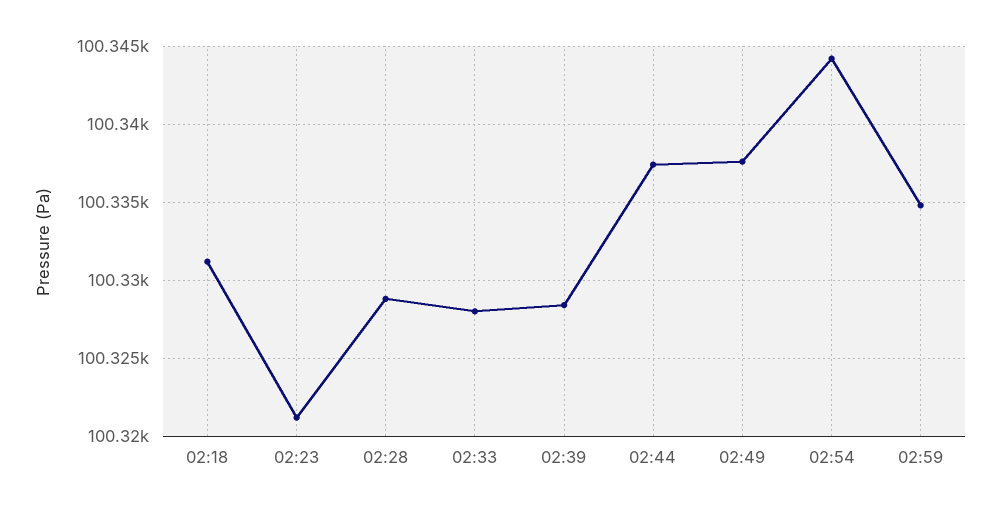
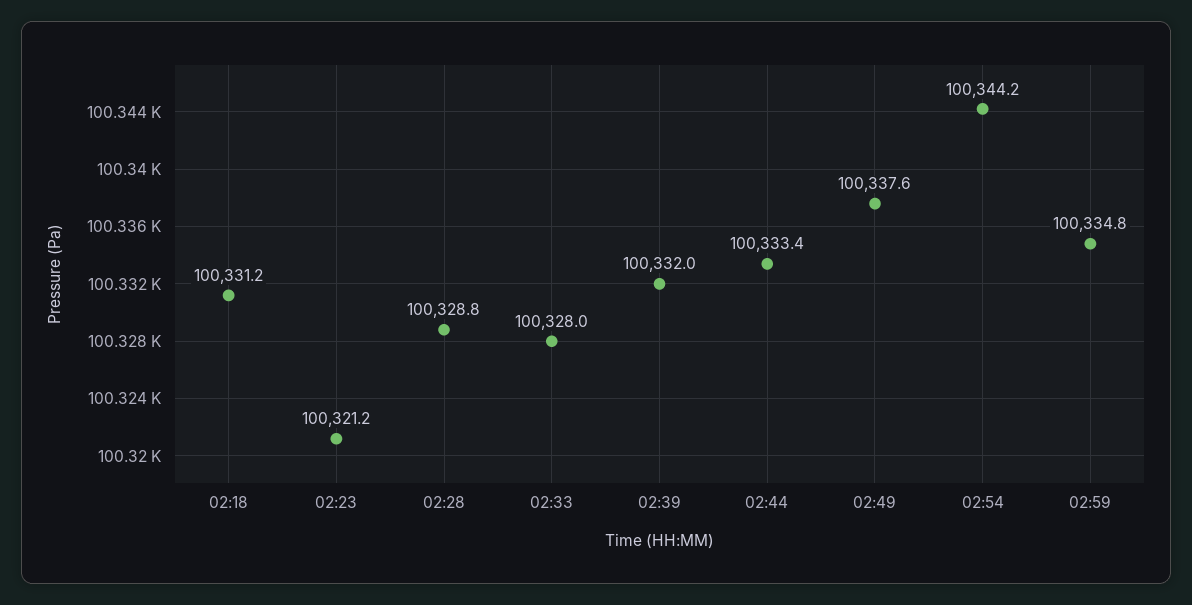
  {
    "02:18": 100331.2,
    "02:23": 100321.2,
    "02:28": 100328.8,
    "02:33": 100328,
-   "02:39": 100328.5,
+   "02:39": 100332,
-   "02:44": 100337.5,
+   "02:44": 100333.4,
    "02:49": 100337.6,
    "02:54": 100344.2,
    "02:59": 100334.8
  }

